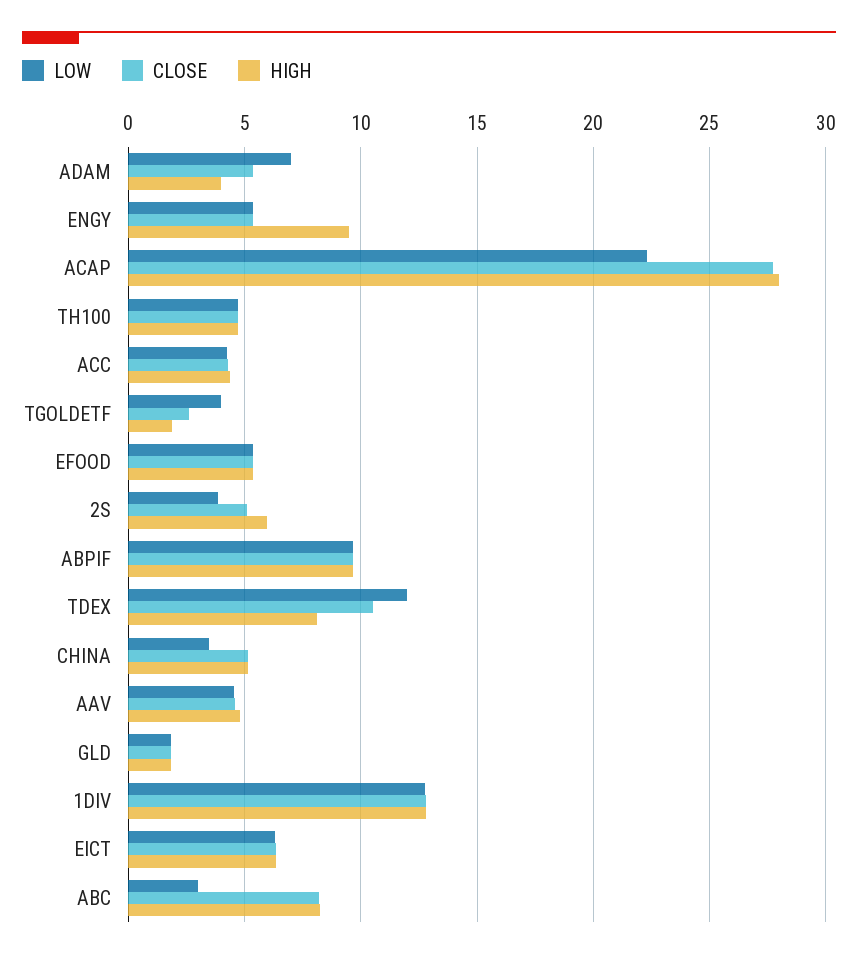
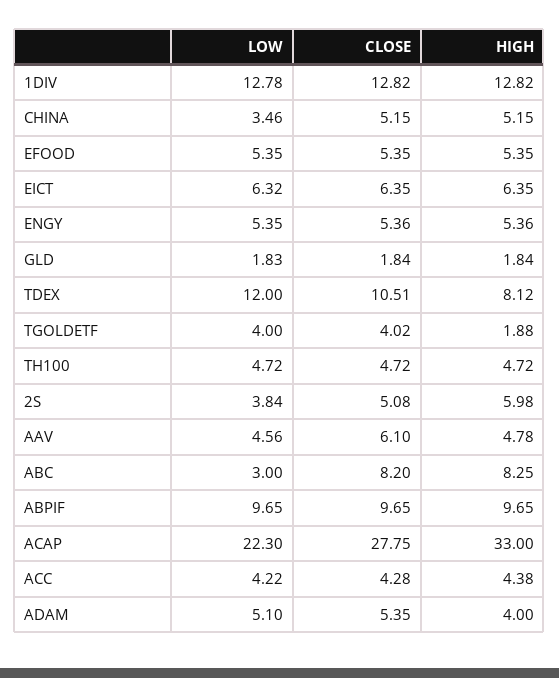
  {
    "LOW": {
-     "ADAM": 7,
+     "ADAM": 5.1,
      "ENGY": 5.35,
      "ACAP": 22.3,
      "TH100": 4.72,
      "ACC": 4.22,
      "TGOLDETF": 4,
      "EFOOD": 5.35,
      "2S": 3.84,
      "ABPIF": 9.65,
      "TDEX": 12,
      "CHINA": 3.46,
      "AAV": 4.56,
      "GLD": 1.83,
      "1DIV": 12.78,
      "EICT": 6.32,
      "ABC": 3
    },
    "CLOSE": {
      "ADAM": 5.35,
      "ENGY": 5.36,
      "ACAP": 27.75,
      "TH100": 4.72,
      "ACC": 4.28,
-     "TGOLDETF": 2.5,
+     "TGOLDETF": 4.02,
      "EFOOD": 5.35,
      "2S": 5.08,
      "ABPIF": 9.65,
      "TDEX": 10.51,
      "CHINA": 5.15,
-     "AAV": 4.5,
+     "AAV": 6.1,
      "GLD": 1.84,
      "1DIV": 12.82,
      "EICT": 6.35,
      "ABC": 8.2
    },
    "HIGH": {
      "ADAM": 4,
-     "ENGY": 9.5,
+     "ENGY": 5.36,
-     "ACAP": 28,
+     "ACAP": 33,
      "TH100": 4.72,
      "ACC": 4.38,
      "TGOLDETF": 1.88,
      "EFOOD": 5.35,
      "2S": 5.98,
      "ABPIF": 9.65,
      "TDEX": 8.12,
      "CHINA": 5.15,
      "AAV": 4.78,
      "GLD": 1.84,
      "1DIV": 12.82,
      "EICT": 6.35,
      "ABC": 8.25
    }
  }

